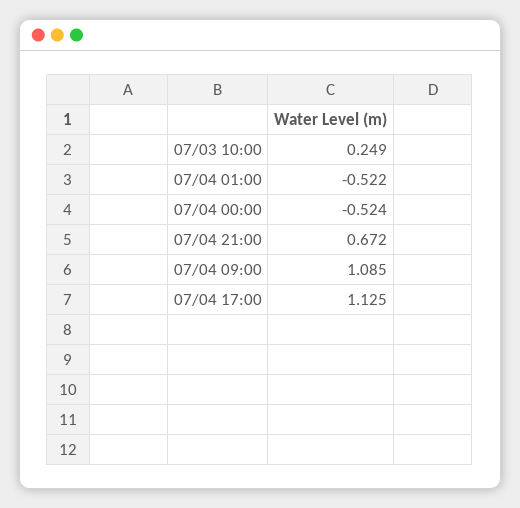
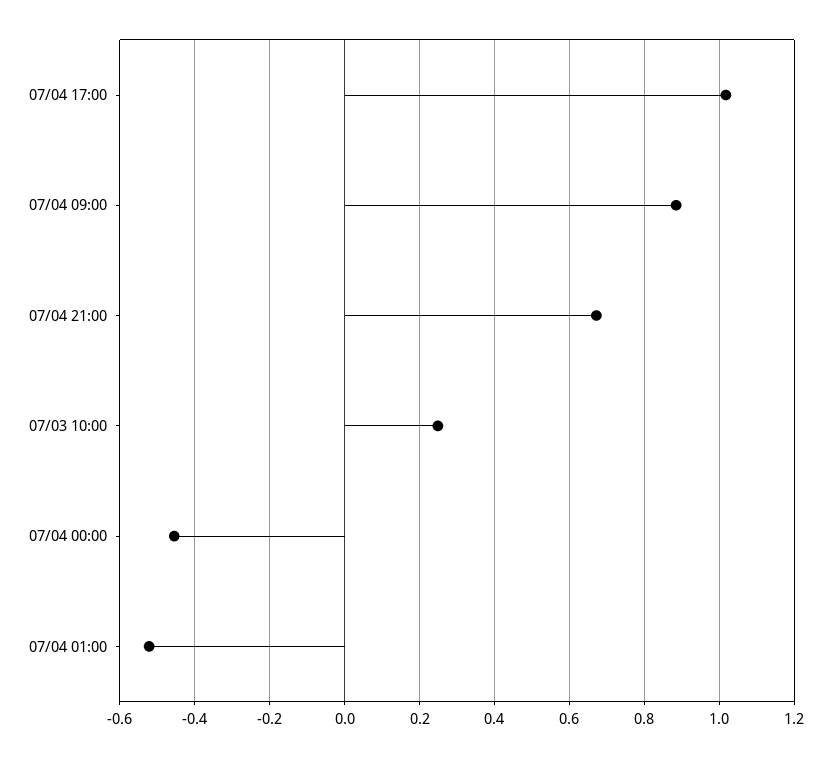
  {
    "07/03 10:00": 0.249,
    "07/04 01:00": -0.522,
-   "07/04 00:00": -0.524,
+   "07/04 00:00": -0.46,
    "07/04 21:00": 0.672,
-   "07/04 09:00": 1.085,
+   "07/04 09:00": 0.88,
-   "07/04 17:00": 1.125
+   "07/04 17:00": 1.02
  }

